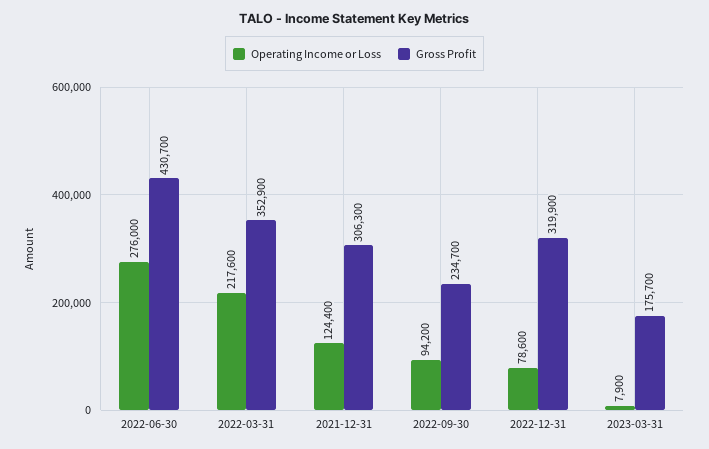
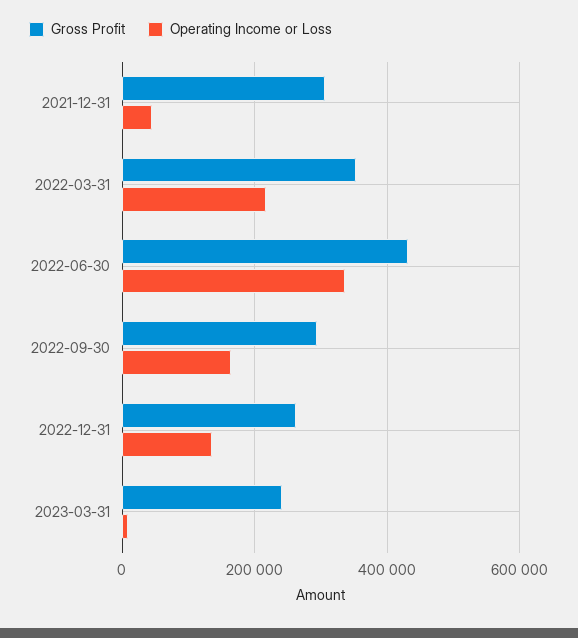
  {
    "Operating Income or Loss": {
-     "2022-06-30": 276000,
+     "2022-06-30": 340000,
      "2022-03-31": 217600,
-     "2021-12-31": 124400,
+     "2021-12-31": 40000,
-     "2022-09-30": 94200,
+     "2022-09-30": 160000,
-     "2022-12-31": 78600,
+     "2022-12-31": 140000,
      "2023-03-31": 7900
    },
    "Gross Profit": {
      "2022-06-30": 430700,
      "2022-03-31": 352900,
      "2021-12-31": 306300,
-     "2022-09-30": 234700,
+     "2022-09-30": 300000,
-     "2022-12-31": 319900,
+     "2022-12-31": 260000,
-     "2023-03-31": 175700
+     "2023-03-31": 240000
    }
  }

